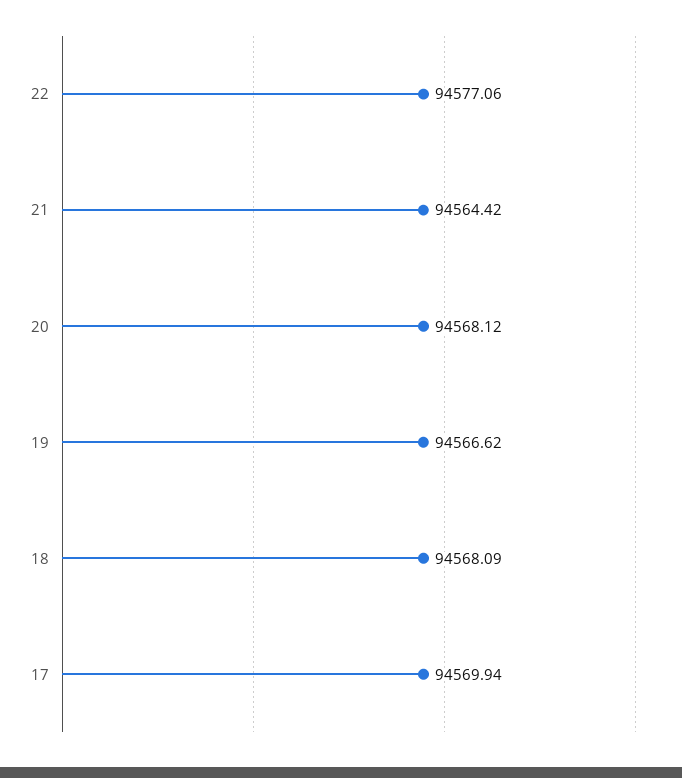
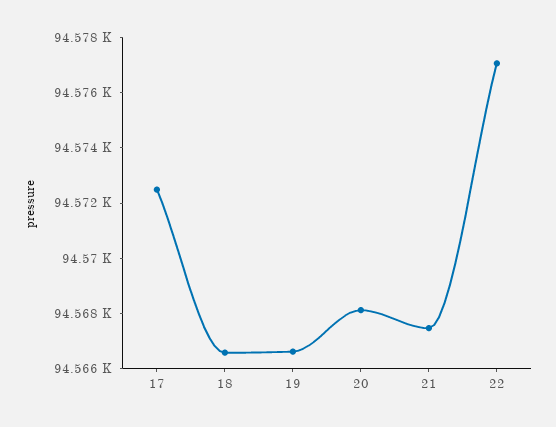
  {
    "22": 94577.06,
-   "21": 94564.42,
+   "21": 94567.5,
    "20": 94568.12,
    "19": 94566.62,
-   "18": 94568.09,
+   "18": 94566.5,
-   "17": 94569.94
+   "17": 94572.5
  }

